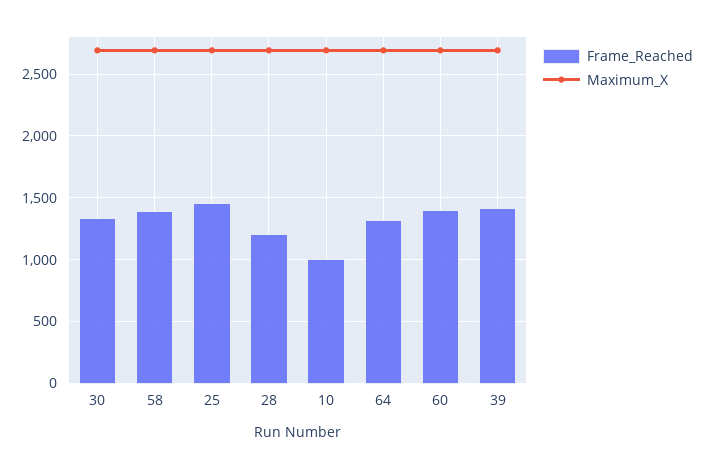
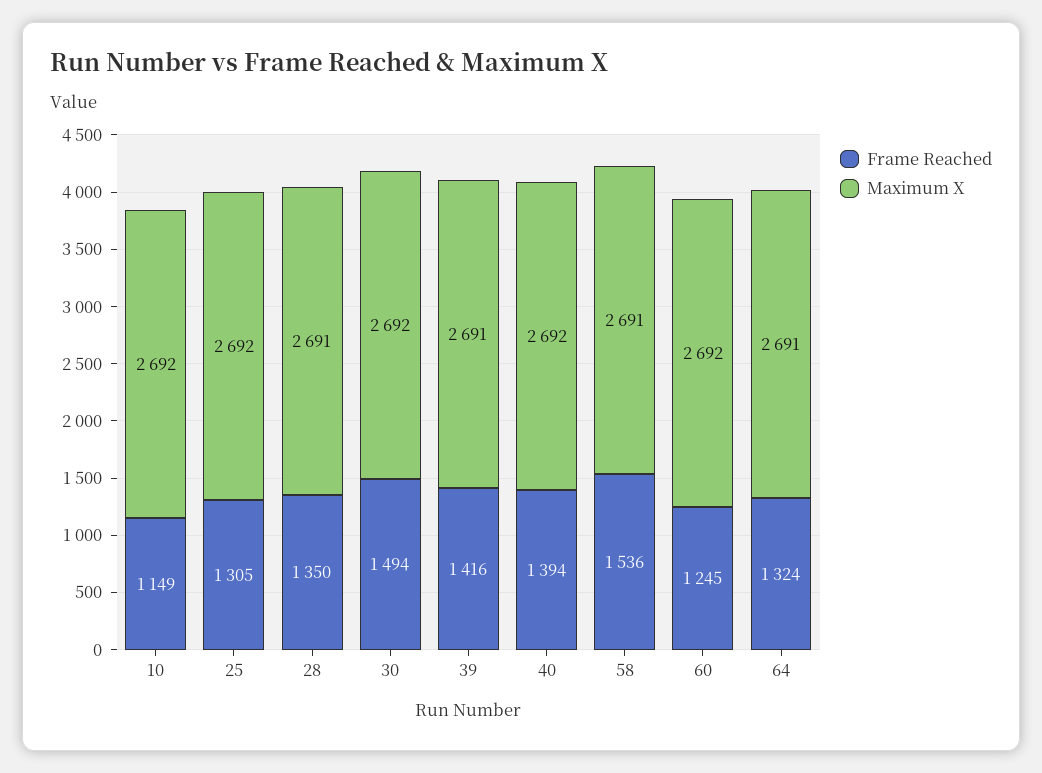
  {
    "Frame_Reached": {
-     "30": 1350,
+     "30": 1494,
-     "58": 1400,
+     "58": 1536,
-     "25": 1450,
+     "25": 1305,
-     "28": 1200,
+     "28": 1350,
-     "10": 1000,
+     "10": 1149,
      "64": 1324,
-     "60": 1400,
+     "60": 1245,
-     "39": 1416
+     "39": 1416,
+     "40": 1394
    },
    "Maximum_X": {
      "30": 2692,
      "58": 2691,
      "25": 2692,
      "28": 2691,
      "10": 2692,
      "64": 2691,
      "60": 2692,
-     "39": 2691
+     "39": 2691,
+     "40": 2692
    }
  }

